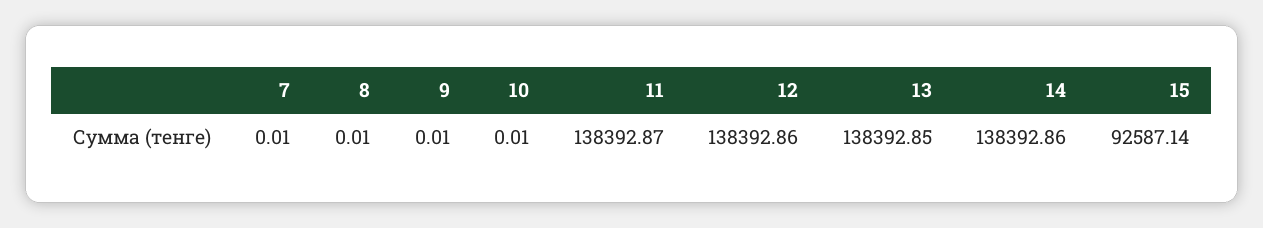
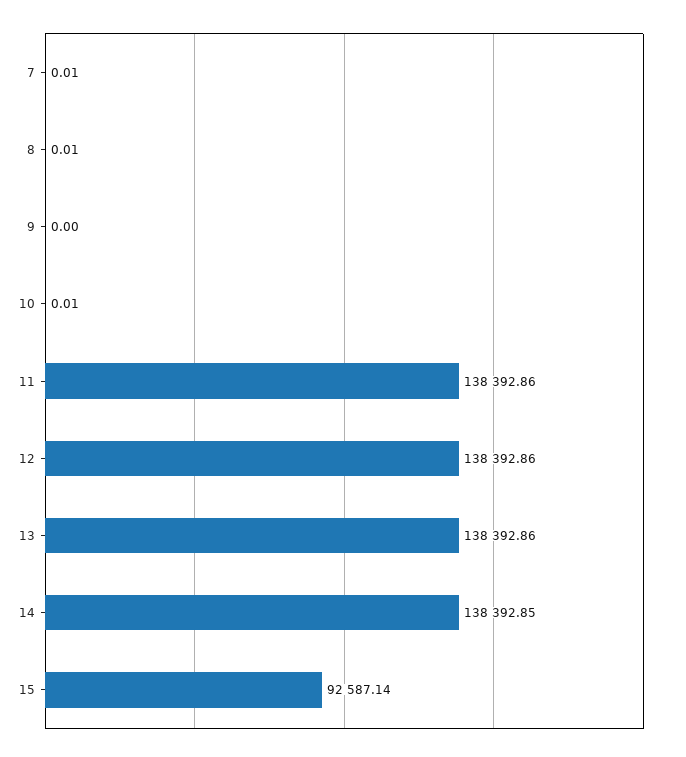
  {
    "7": 0.01,
    "8": 0.01,
-   "9": 0.01,
+   "9": 0,
    "10": 0.01,
-   "11": 138392.87,
+   "11": 138392.86,
    "12": 138392.86,
-   "13": 138392.85,
+   "13": 138392.86,
-   "14": 138392.86,
+   "14": 138392.85,
    "15": 92587.14
  }

